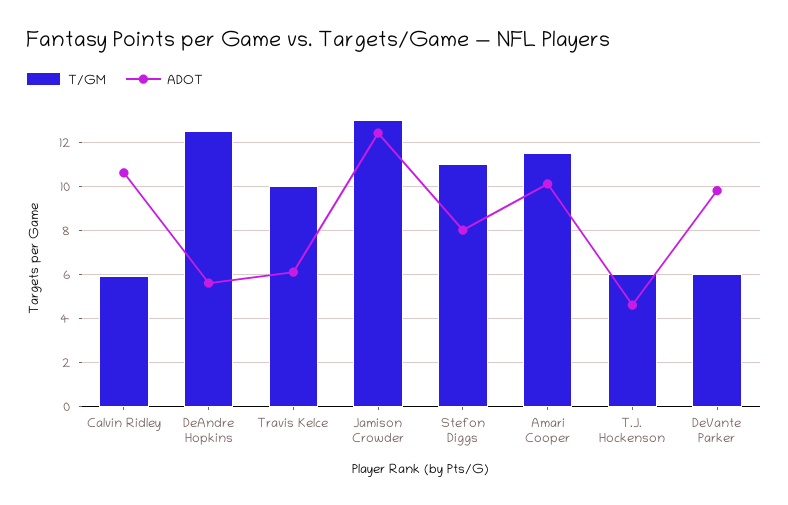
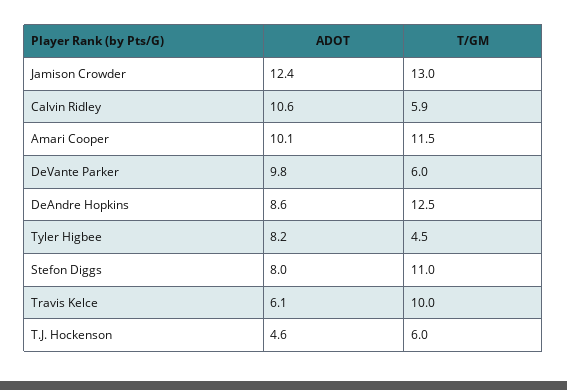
  {
    "T/GM": {
      "Calvin Ridley": 5.9,
      "DeAndre Hopkins": 12.5,
      "Travis Kelce": 10,
      "Jamison Crowder": 13,
      "Stefon Diggs": 11,
      "Amari Cooper": 11.5,
      "T.J. Hockenson": 6,
-     "DeVante Parker": 6
+     "DeVante Parker": 6,
+     "Tyler Higbee": 4.5
    },
    "ADOT": {
      "Calvin Ridley": 10.6,
-     "DeAndre Hopkins": 5.5,
+     "DeAndre Hopkins": 8.6,
      "Travis Kelce": 6.1,
      "Jamison Crowder": 12.4,
      "Stefon Diggs": 8,
      "Amari Cooper": 10.1,
      "T.J. Hockenson": 4.6,
-     "DeVante Parker": 9.8
+     "DeVante Parker": 9.8,
+     "Tyler Higbee": 8.2
    }
  }

